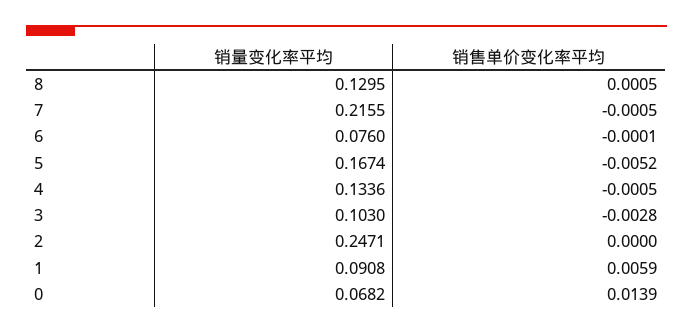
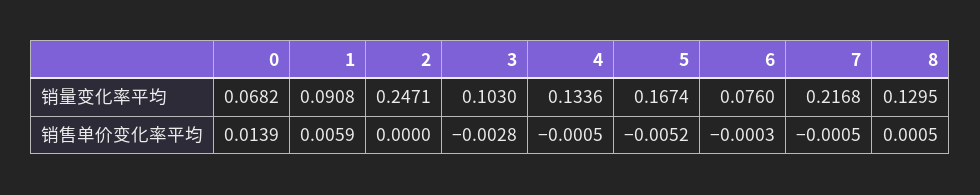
  {
    "销量变化率平均": {
      "8": 0.1295,
-     "7": 0.2155,
+     "7": 0.2168,
      "6": 0.076,
      "5": 0.1674,
      "4": 0.1336,
      "3": 0.103,
      "2": 0.2471,
      "1": 0.0908,
      "0": 0.0682
    },
    "销售单价变化率平均": {
      "8": 0.0005,
      "7": -0.0005,
-     "6": -0.0001,
+     "6": -0.0003,
      "5": -0.0052,
      "4": -0.0005,
      "3": -0.0028,
      "2": 0,
      "1": 0.0059,
      "0": 0.0139
    }
  }

